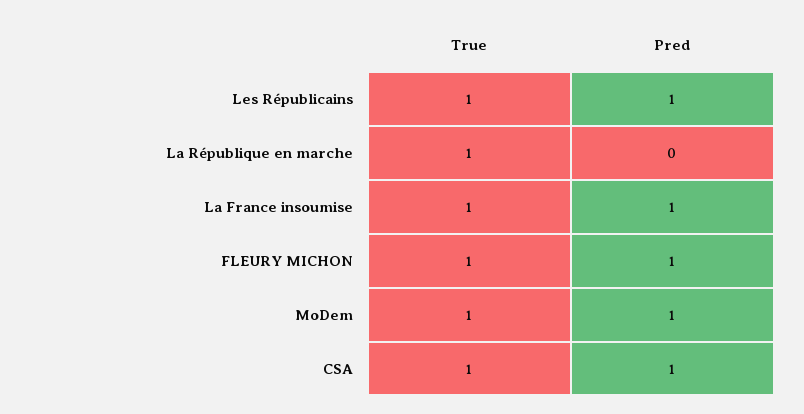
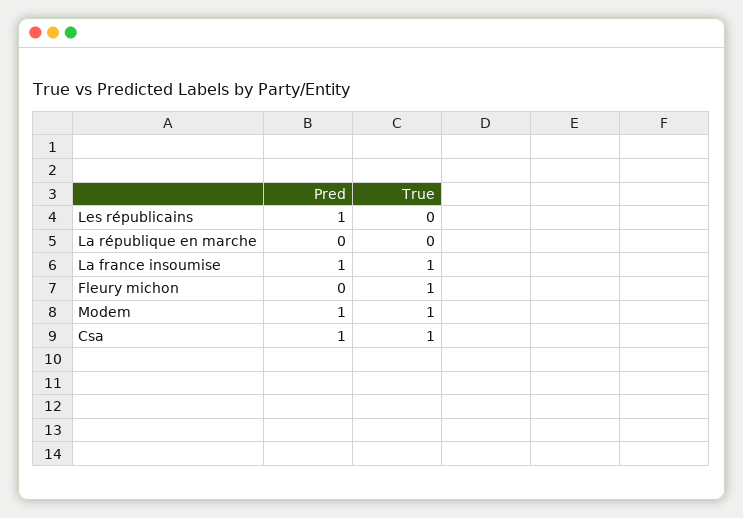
  {
    "True": {
-     "Les Républicains": 1,
+     "Les Républicains": 0,
-     "La République en marche": 1,
+     "La République en marche": 0,
      "La France insoumise": 1,
      "FLEURY MICHON": 1,
      "MoDem": 1,
      "CSA": 1
    },
    "Pred": {
      "Les Républicains": 1,
      "La République en marche": 0,
      "La France insoumise": 1,
-     "FLEURY MICHON": 1,
+     "FLEURY MICHON": 0,
      "MoDem": 1,
      "CSA": 1
    }
  }

